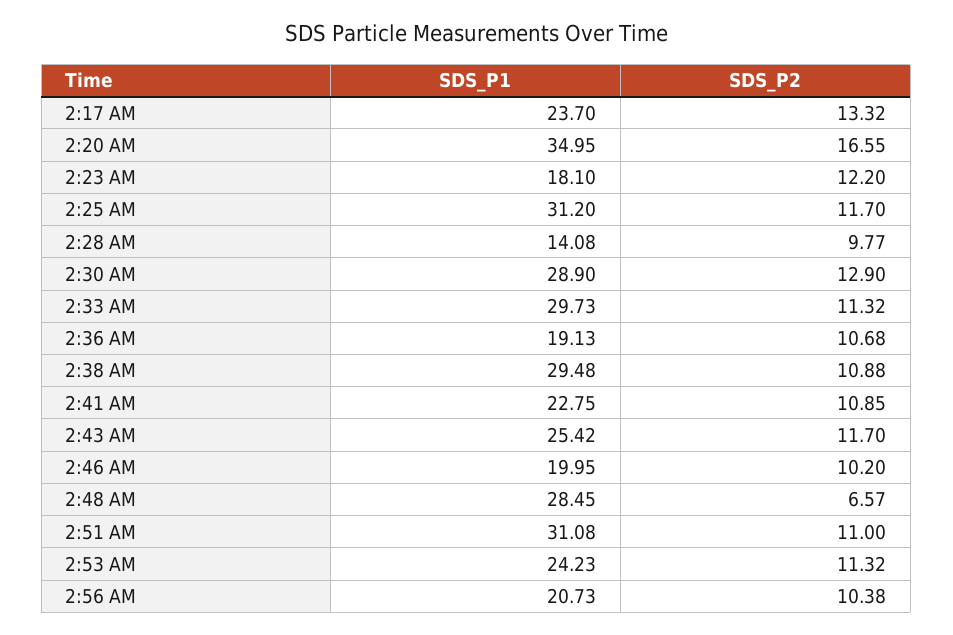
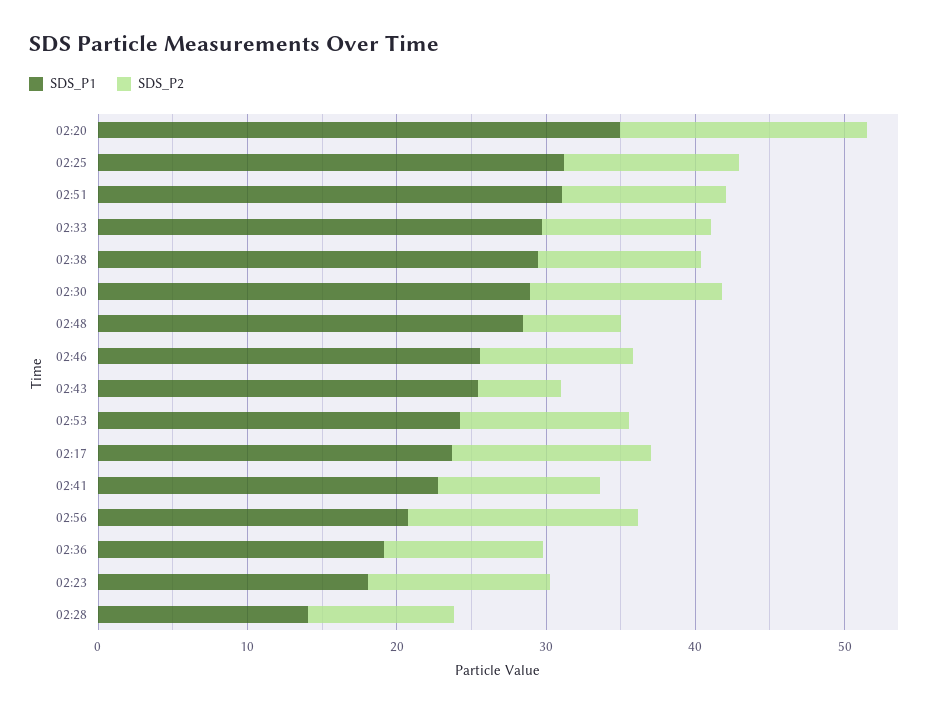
  {
    "SDS_P1": {
      "2:17 AM": 23.7,
      "2:20 AM": 34.95,
      "2:23 AM": 18.1,
      "2:25 AM": 31.2,
      "2:28 AM": 14.08,
      "2:30 AM": 28.9,
      "2:33 AM": 29.73,
      "2:36 AM": 19.13,
      "2:38 AM": 29.48,
      "2:41 AM": 22.75,
      "2:43 AM": 25.42,
-     "2:46 AM": 19.95,
+     "2:46 AM": 26,
      "2:48 AM": 28.45,
      "2:51 AM": 31.08,
      "2:53 AM": 24.23,
      "2:56 AM": 20.73
    },
    "SDS_P2": {
      "2:17 AM": 13.32,
      "2:20 AM": 16.55,
      "2:23 AM": 12.2,
      "2:25 AM": 11.7,
      "2:28 AM": 9.77,
      "2:30 AM": 12.9,
      "2:33 AM": 11.32,
      "2:36 AM": 10.68,
      "2:38 AM": 10.88,
      "2:41 AM": 10.85,
-     "2:43 AM": 11.7,
+     "2:43 AM": 6,
      "2:46 AM": 10.2,
      "2:48 AM": 6.57,
      "2:51 AM": 11,
      "2:53 AM": 11.32,
-     "2:56 AM": 10.38
+     "2:56 AM": 16
    }
  }

